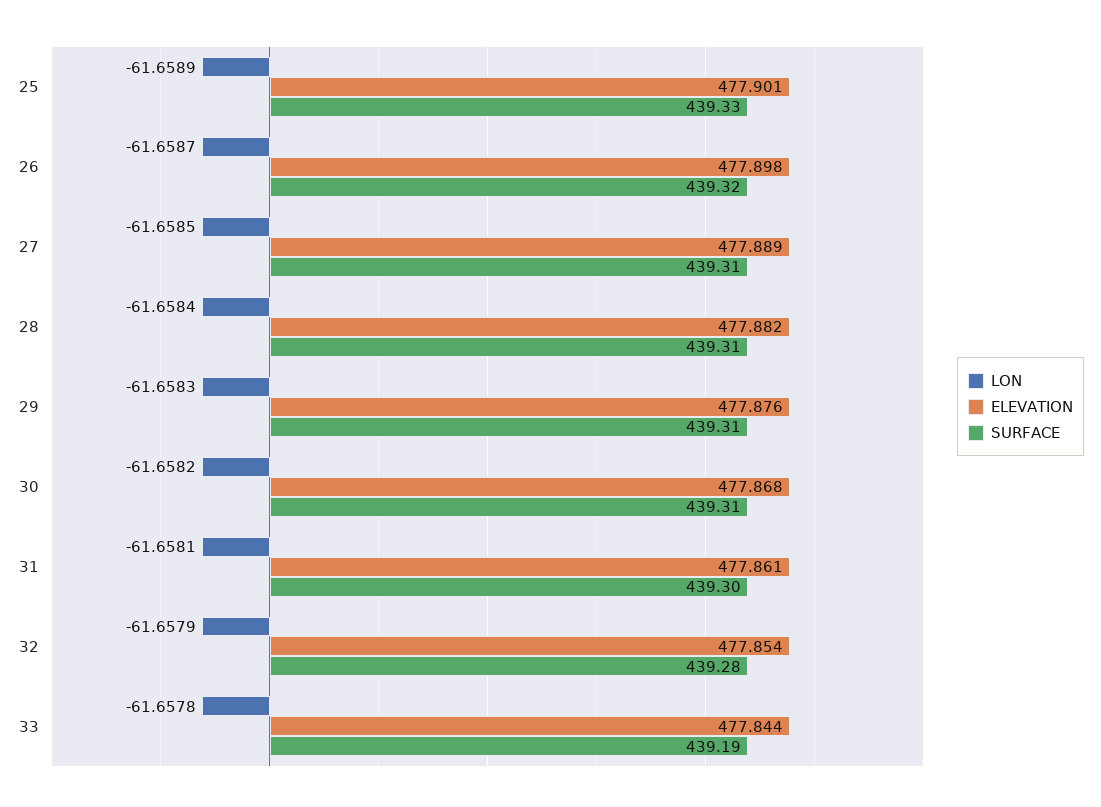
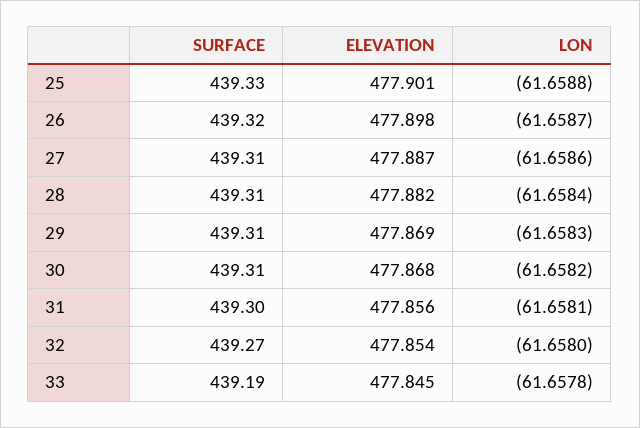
  {
    "LON": {
-     "25": -61.6589,
+     "25": -61.6588,
      "26": -61.6587,
-     "27": -61.6585,
+     "27": -61.6586,
      "28": -61.6584,
      "29": -61.6583,
      "30": -61.6582,
      "31": -61.6581,
-     "32": -61.6579,
+     "32": -61.658,
      "33": -61.6578
    },
    "ELEVATION": {
      "25": 477.901,
      "26": 477.898,
-     "27": 477.889,
+     "27": 477.887,
      "28": 477.882,
-     "29": 477.876,
+     "29": 477.869,
      "30": 477.868,
-     "31": 477.861,
+     "31": 477.856,
      "32": 477.854,
-     "33": 477.844
+     "33": 477.845
    },
    "SURFACE": {
      "25": 439.33,
      "26": 439.32,
      "27": 439.31,
      "28": 439.31,
      "29": 439.31,
      "30": 439.31,
      "31": 439.3,
-     "32": 439.28,
+     "32": 439.27,
      "33": 439.19
    }
  }

